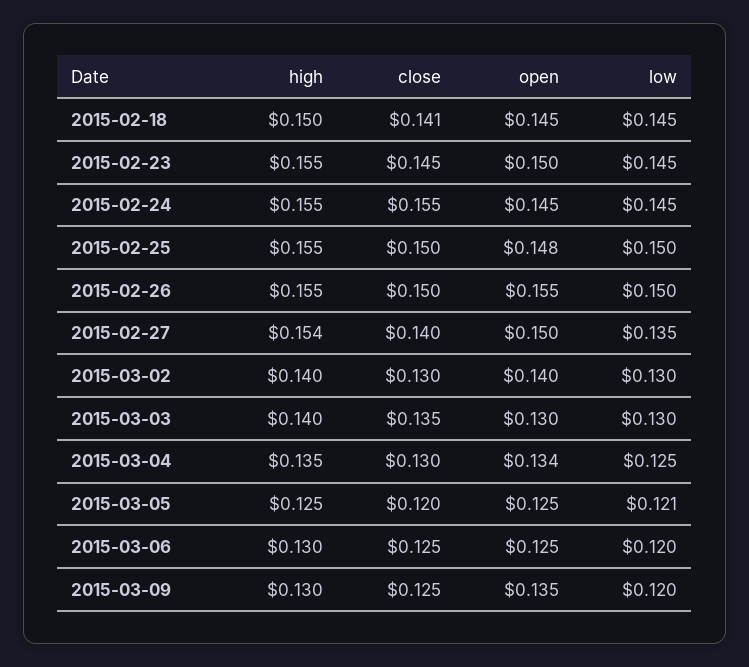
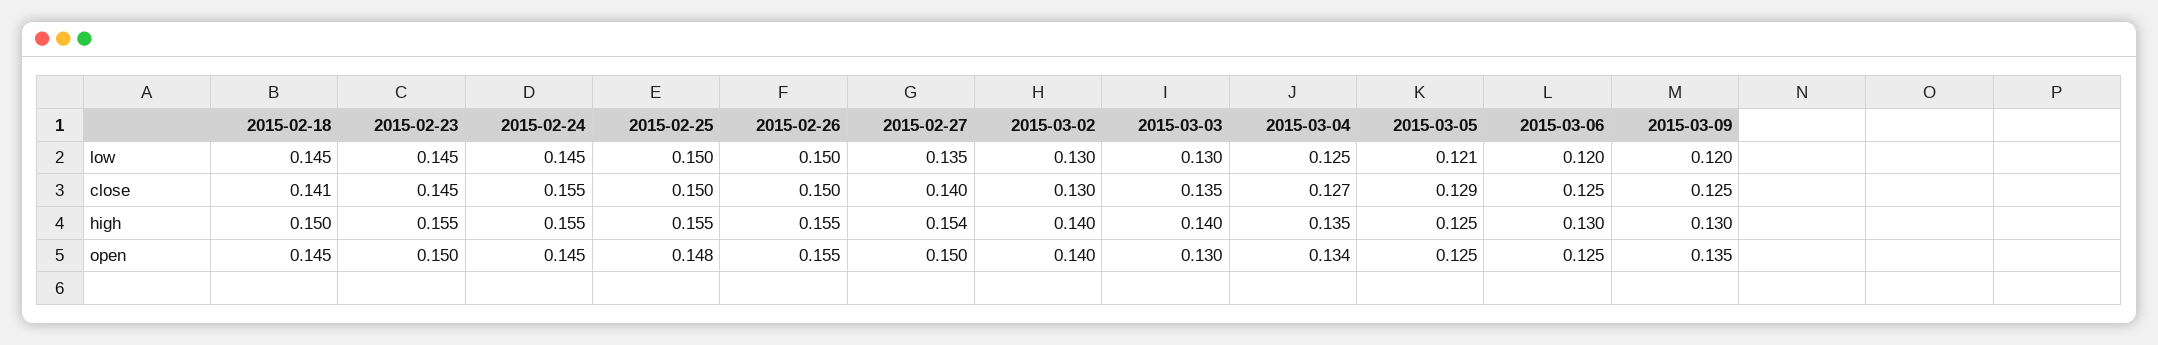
  {
    "high": {
      "2015-02-18": 0.15,
      "2015-02-23": 0.155,
      "2015-02-24": 0.155,
      "2015-02-25": 0.155,
      "2015-02-26": 0.155,
      "2015-02-27": 0.154,
      "2015-03-02": 0.14,
      "2015-03-03": 0.14,
      "2015-03-04": 0.135,
      "2015-03-05": 0.125,
      "2015-03-06": 0.13,
      "2015-03-09": 0.13
    },
    "close": {
      "2015-02-18": 0.141,
      "2015-02-23": 0.145,
      "2015-02-24": 0.155,
      "2015-02-25": 0.15,
      "2015-02-26": 0.15,
      "2015-02-27": 0.14,
      "2015-03-02": 0.13,
      "2015-03-03": 0.135,
-     "2015-03-04": 0.13,
+     "2015-03-04": 0.127,
-     "2015-03-05": 0.12,
+     "2015-03-05": 0.129,
      "2015-03-06": 0.125,
      "2015-03-09": 0.125
    },
    "open": {
      "2015-02-18": 0.145,
      "2015-02-23": 0.15,
      "2015-02-24": 0.145,
      "2015-02-25": 0.148,
      "2015-02-26": 0.155,
      "2015-02-27": 0.15,
      "2015-03-02": 0.14,
      "2015-03-03": 0.13,
      "2015-03-04": 0.134,
      "2015-03-05": 0.125,
      "2015-03-06": 0.125,
      "2015-03-09": 0.135
    },
    "low": {
      "2015-02-18": 0.145,
      "2015-02-23": 0.145,
      "2015-02-24": 0.145,
      "2015-02-25": 0.15,
      "2015-02-26": 0.15,
      "2015-02-27": 0.135,
      "2015-03-02": 0.13,
      "2015-03-03": 0.13,
      "2015-03-04": 0.125,
      "2015-03-05": 0.121,
      "2015-03-06": 0.12,
      "2015-03-09": 0.12
    }
  }

